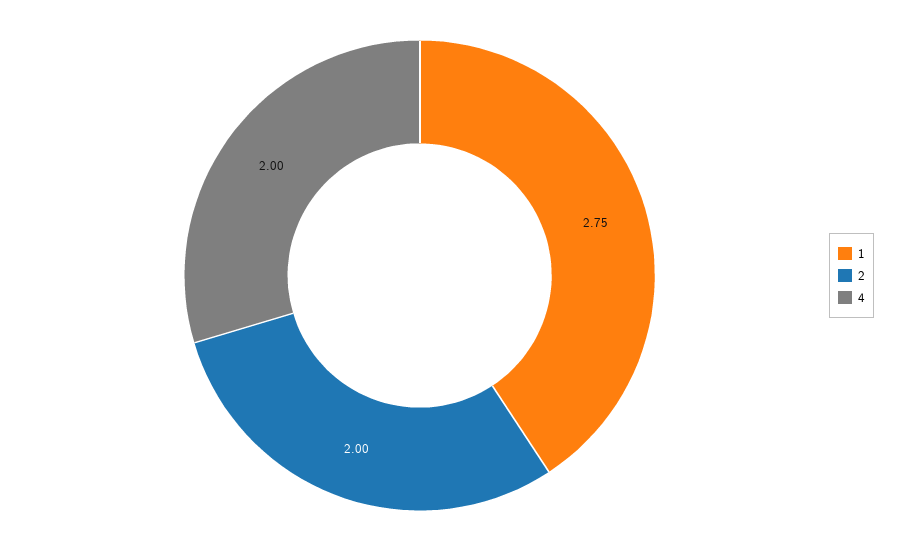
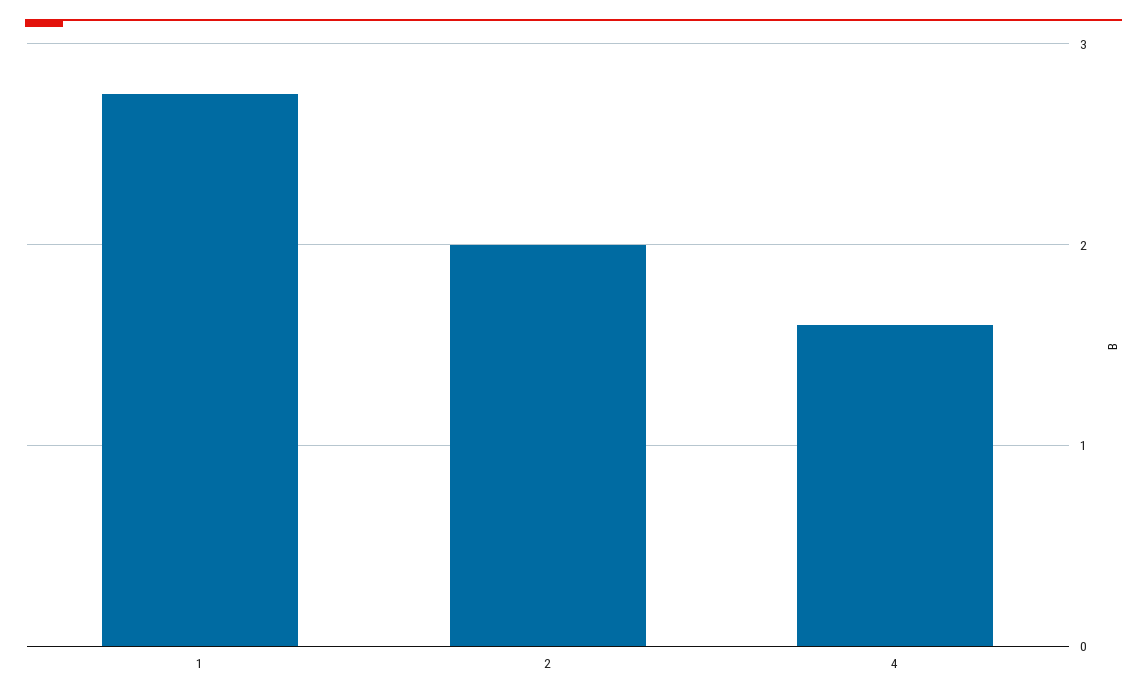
  {
    "1": 2.75,
    "2": 2,
-   "4": 2
+   "4": 1.6
  }

